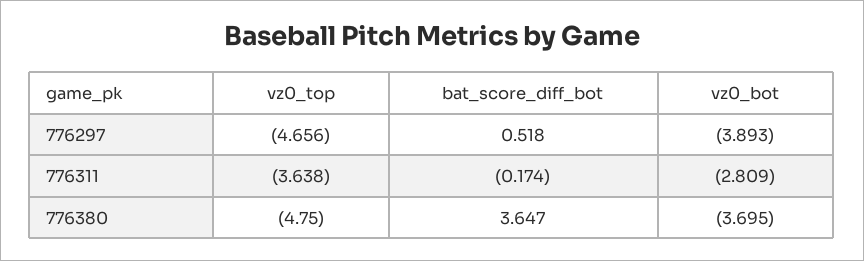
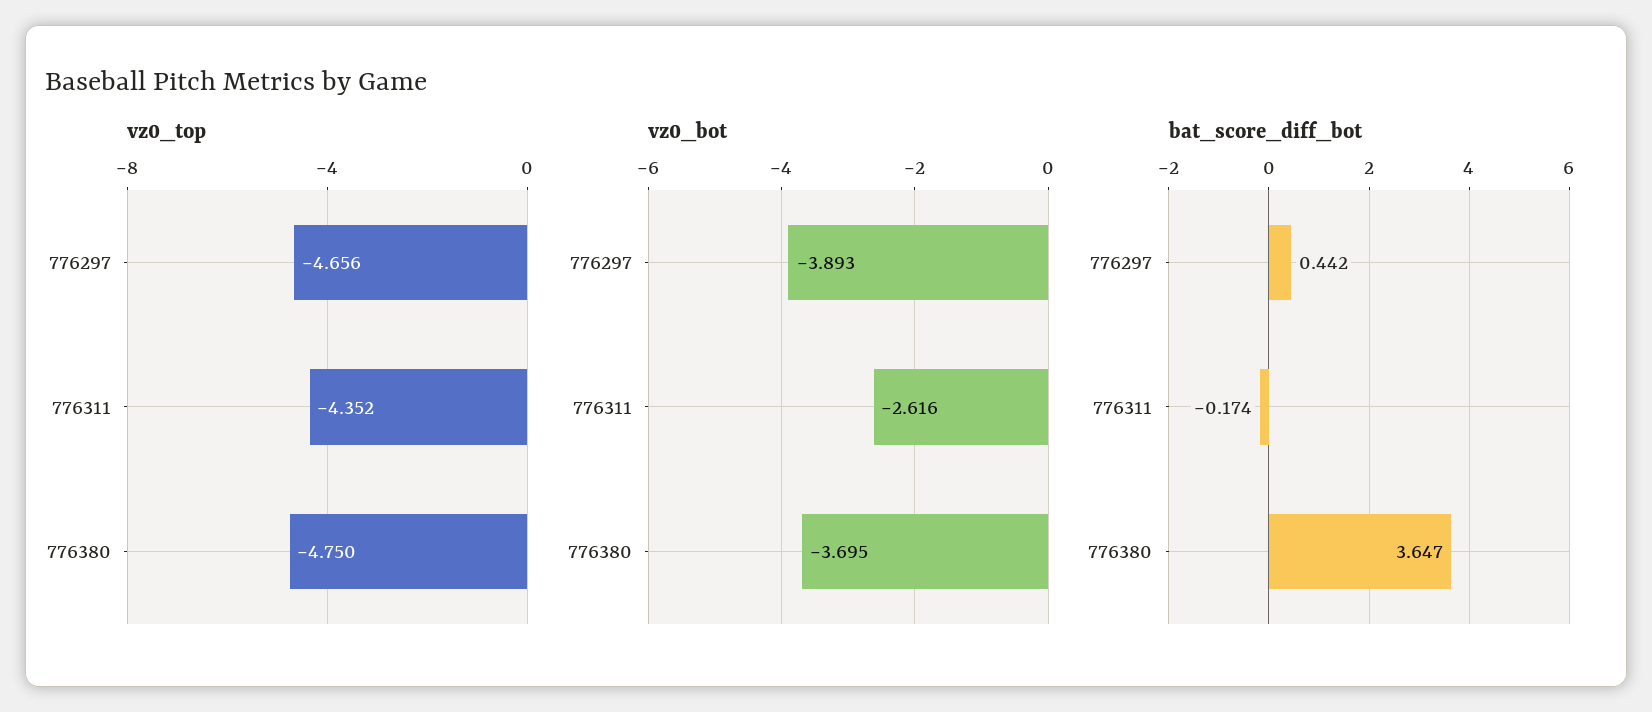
  {
    "vz0_top": {
      "776297": -4.656,
-     "776311": -3.638,
+     "776311": -4.352,
      "776380": -4.75
    },
    "bat_score_diff_bot": {
-     "776297": 0.518,
+     "776297": 0.442,
      "776311": -0.174,
      "776380": 3.647
    },
    "vz0_bot": {
      "776297": -3.893,
-     "776311": -2.809,
+     "776311": -2.616,
      "776380": -3.695
    }
  }

